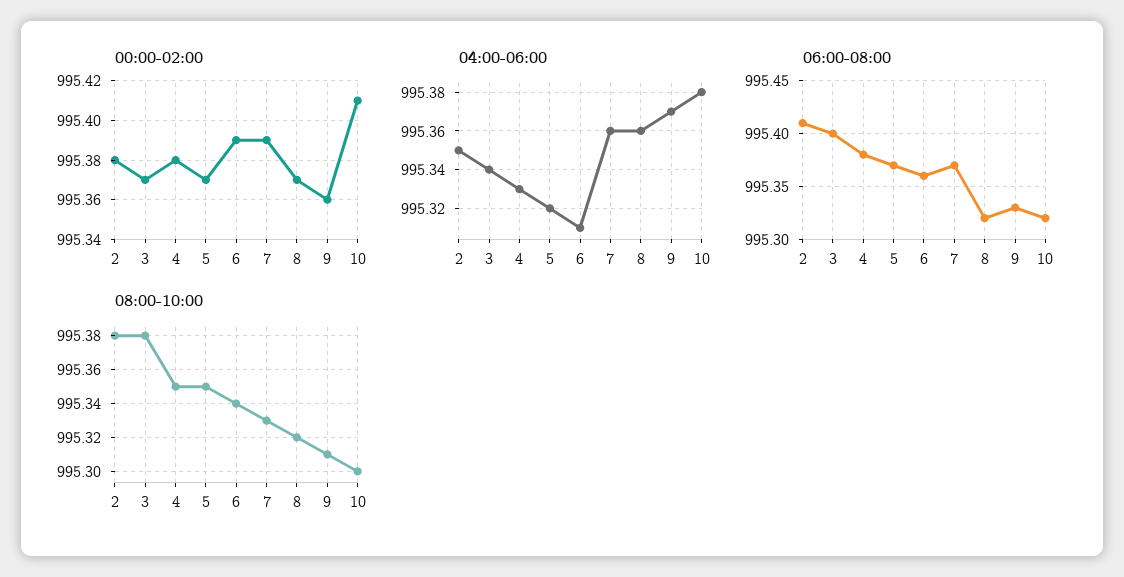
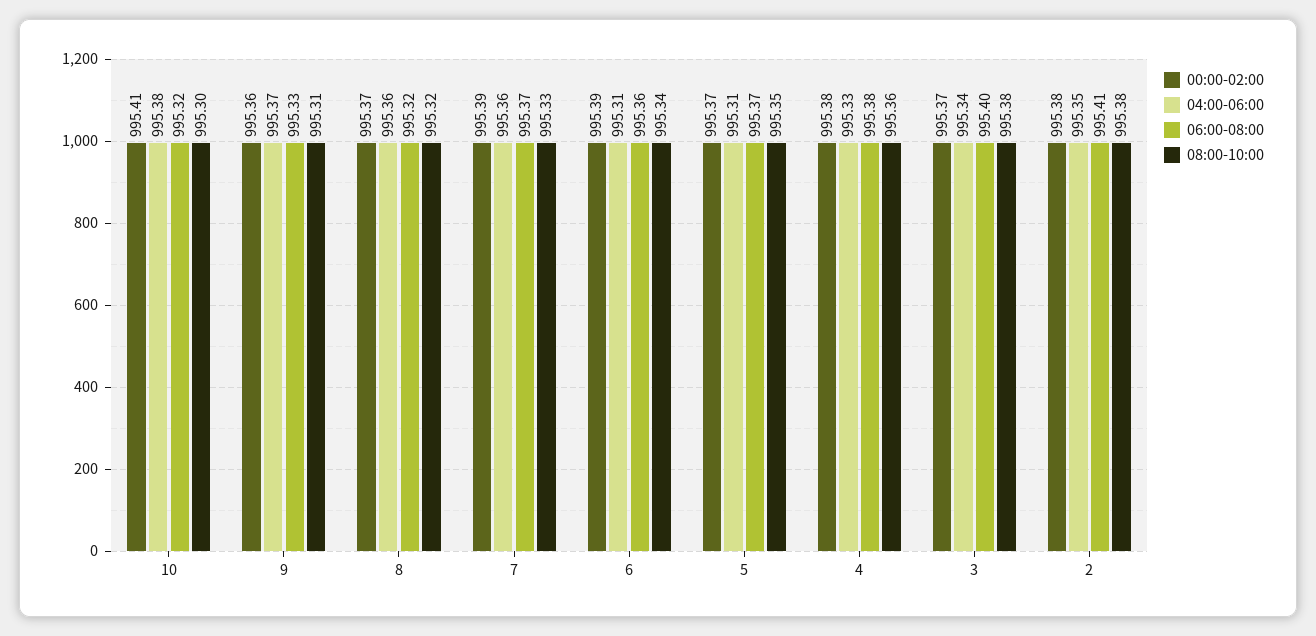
  {
    "00:00-02:00": {
      "2": 995.38,
      "3": 995.37,
      "4": 995.38,
      "5": 995.37,
      "6": 995.39,
      "7": 995.39,
      "8": 995.37,
      "9": 995.36,
      "10": 995.41
    },
    "04:00-06:00": {
      "2": 995.35,
      "3": 995.34,
      "4": 995.33,
-     "5": 995.32,
+     "5": 995.31,
      "6": 995.31,
      "7": 995.36,
      "8": 995.36,
      "9": 995.37,
      "10": 995.38
    },
    "06:00-08:00": {
      "2": 995.41,
      "3": 995.4,
      "4": 995.38,
      "5": 995.37,
      "6": 995.36,
      "7": 995.37,
      "8": 995.32,
      "9": 995.33,
      "10": 995.32
    },
    "08:00-10:00": {
      "2": 995.38,
      "3": 995.38,
-     "4": 995.35,
+     "4": 995.36,
      "5": 995.35,
      "6": 995.34,
      "7": 995.33,
      "8": 995.32,
      "9": 995.31,
      "10": 995.3
    }
  }

